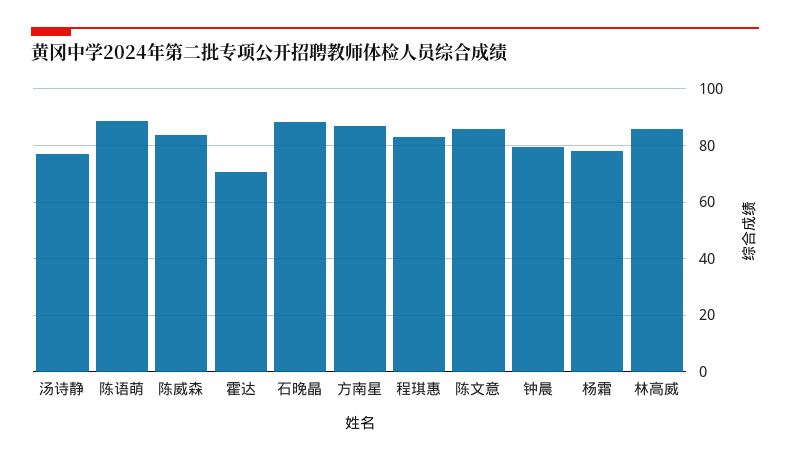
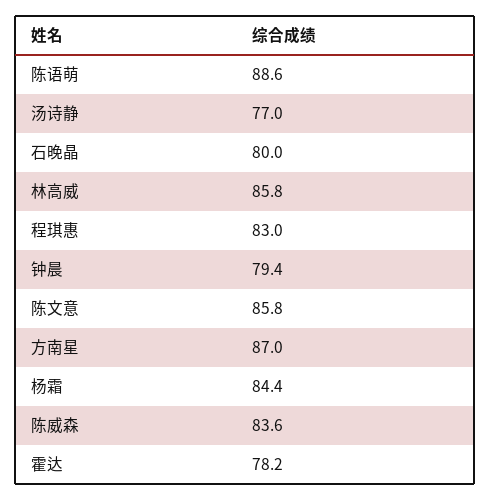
  {
    "汤诗静": 77,
    "陈语萌": 88.6,
    "陈威森": 83.6,
-   "霍达": 70,
+   "霍达": 78.2,
-   "石晚晶": 87.5,
+   "石晚晶": 80,
    "方南星": 87,
    "程琪惠": 83,
    "陈文意": 85.8,
    "钟晨": 79.4,
-   "杨霜": 77.5,
+   "杨霜": 84.4,
    "林高威": 85.8
  }

